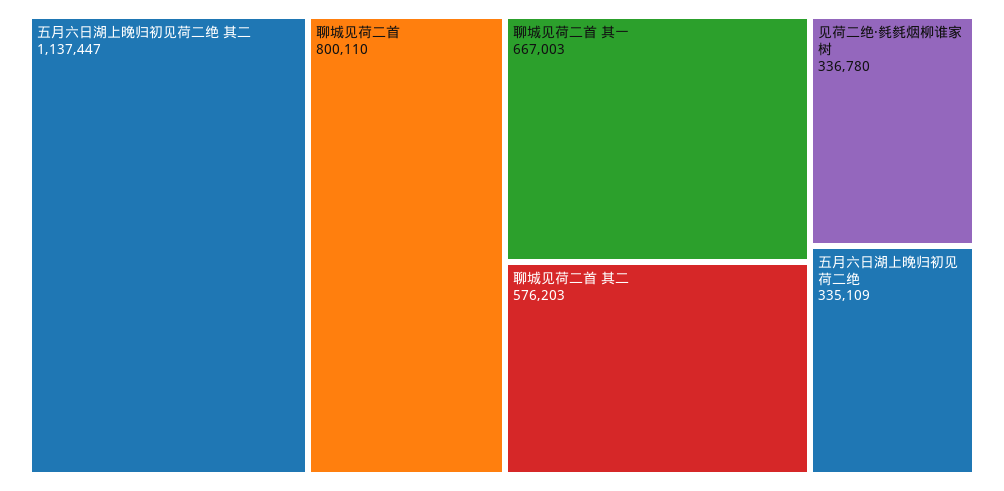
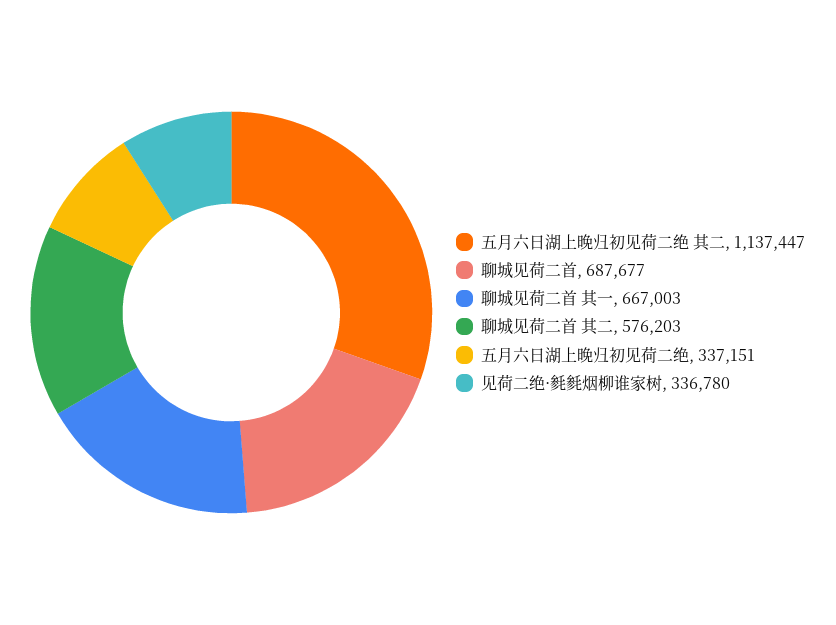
  {
    "五月六日湖上晚归初见荷二绝 其二": 1137447,
-   "聊城见荷二首": 800110,
+   "聊城见荷二首": 687677,
    "聊城见荷二首 其一": 667003,
    "聊城见荷二首 其二": 576203,
    "见荷二绝·毵毵烟柳谁家树": 336780,
-   "五月六日湖上晚归初见荷二绝": 335109
+   "五月六日湖上晚归初见荷二绝": 337151
  }

